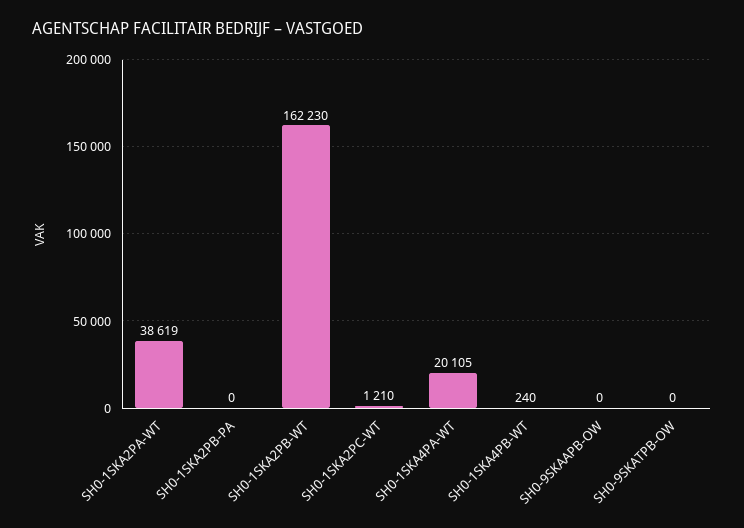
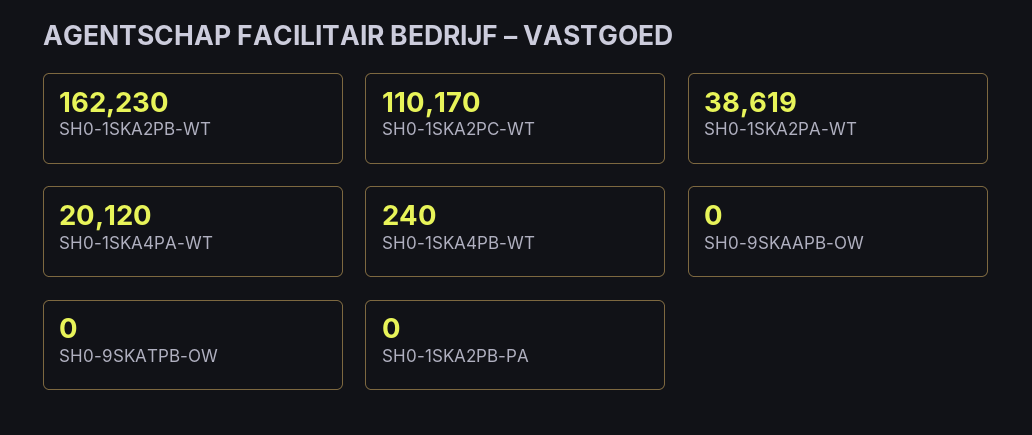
  {
    "SH0-1SKA2PA-WT": 38619,
    "SH0-1SKA2PB-PA": 0,
    "SH0-1SKA2PB-WT": 162230,
-   "SH0-1SKA2PC-WT": 1210,
+   "SH0-1SKA2PC-WT": 110170,
-   "SH0-1SKA4PA-WT": 20105,
+   "SH0-1SKA4PA-WT": 20120,
    "SH0-1SKA4PB-WT": 240,
    "SH0-9SKAAPB-OW": 0,
    "SH0-9SKATPB-OW": 0
  }

